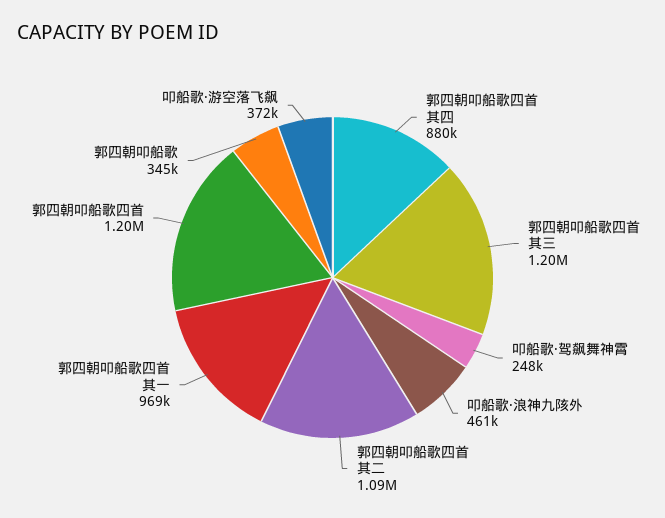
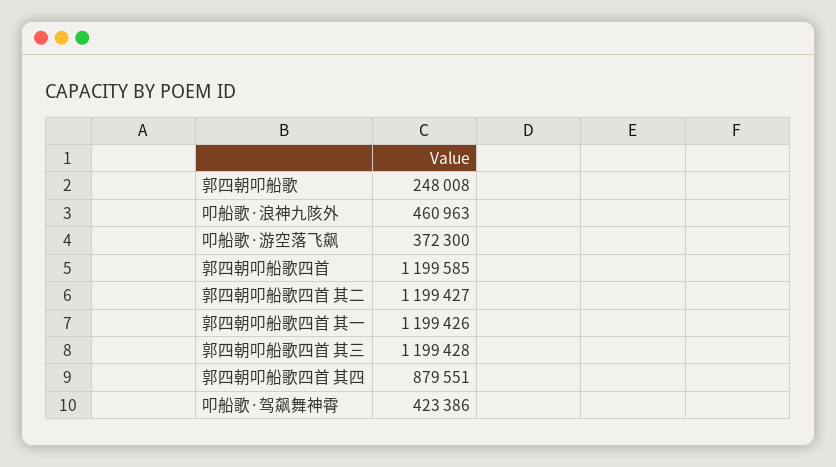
  {
    "郭四朝叩船歌四首 其四": 879551,
    "郭四朝叩船歌四首 其三": 1199428,
-   "叩船歌·驾飙舞神霄": 248000,
+   "叩船歌·驾飙舞神霄": 423386,
    "叩船歌·浪神九陔外": 460963,
-   "郭四朝叩船歌四首 其二": 1090000,
+   "郭四朝叩船歌四首 其二": 1199427,
-   "郭四朝叩船歌四首 其一": 969000,
+   "郭四朝叩船歌四首 其一": 1199426,
    "郭四朝叩船歌四首": 1199585,
-   "郭四朝叩船歌": 345000,
+   "郭四朝叩船歌": 248008,
    "叩船歌·游空落飞飙": 372300
  }

